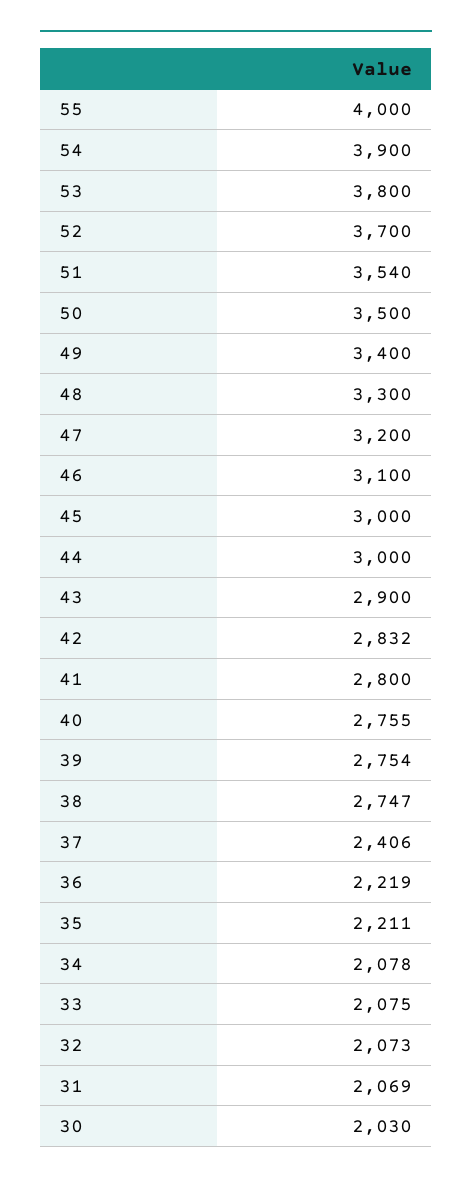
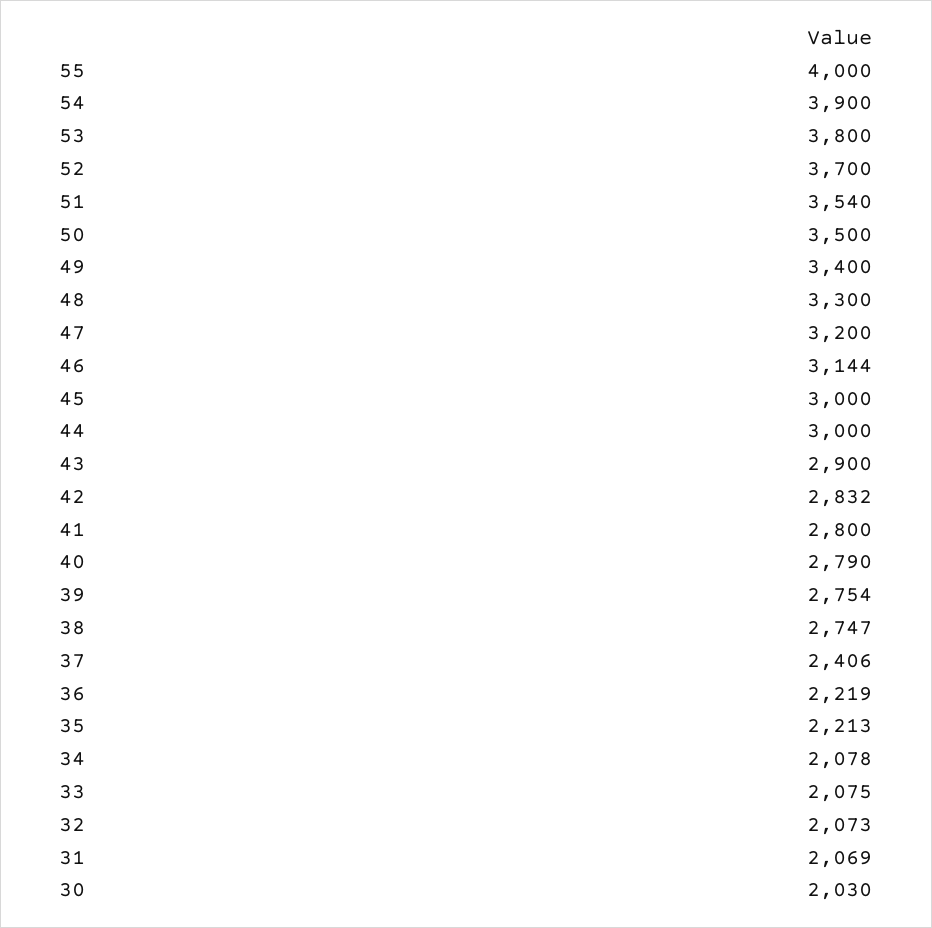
  {
    "55": 4000,
    "54": 3900,
    "53": 3800,
    "52": 3700,
    "51": 3540,
    "50": 3500,
    "49": 3400,
    "48": 3300,
    "47": 3200,
-   "46": 3100,
+   "46": 3144,
    "45": 3000,
    "44": 3000,
    "43": 2900,
    "42": 2832,
    "41": 2800,
-   "40": 2755,
+   "40": 2790,
    "39": 2754,
    "38": 2747,
    "37": 2406,
    "36": 2219,
-   "35": 2211,
+   "35": 2213,
    "34": 2078,
    "33": 2075,
    "32": 2073,
    "31": 2069,
    "30": 2030
  }

